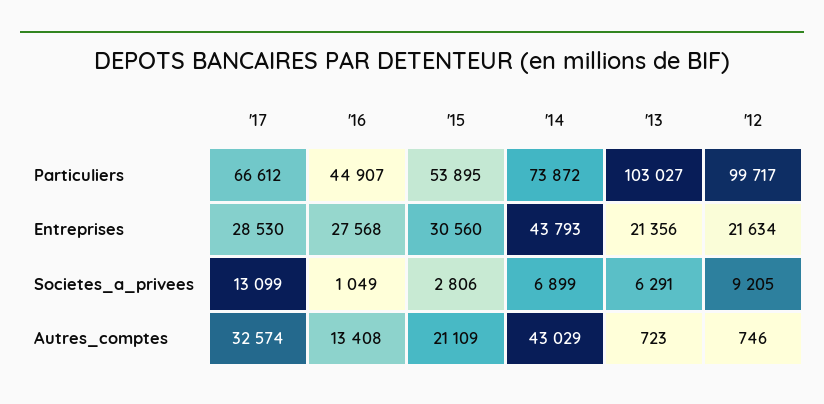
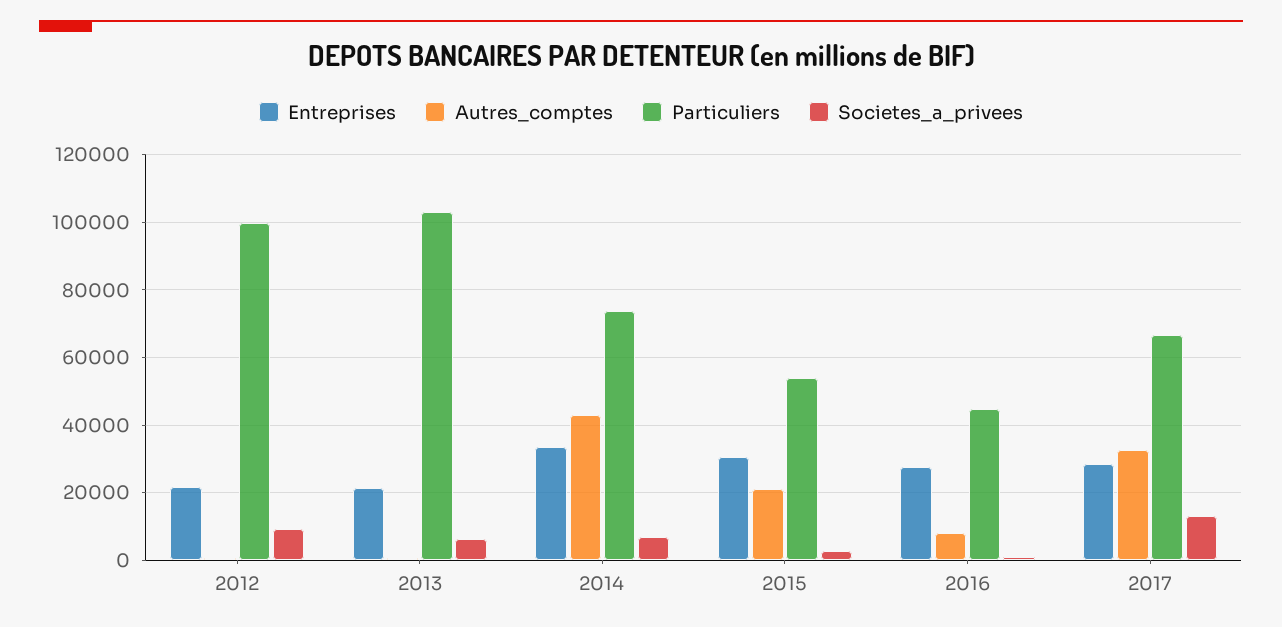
  {
    "Particuliers": {
      "'17": 66612,
      "'16": 44907,
      "'15": 53895,
      "'14": 73872,
      "'13": 103027,
      "'12": 99717
    },
    "Entreprises": {
      "'17": 28530,
      "'16": 27568,
      "'15": 30560,
-     "'14": 43793,
+     "'14": 34000,
      "'13": 21356,
      "'12": 21634
    },
    "Societes_a_privees": {
      "'17": 13099,
      "'16": 1049,
      "'15": 2806,
      "'14": 6899,
      "'13": 6291,
      "'12": 9205
    },
    "Autres_comptes": {
      "'17": 32574,
-     "'16": 13408,
+     "'16": 8000,
      "'15": 21109,
      "'14": 43029,
      "'13": 723,
      "'12": 746
    }
  }

